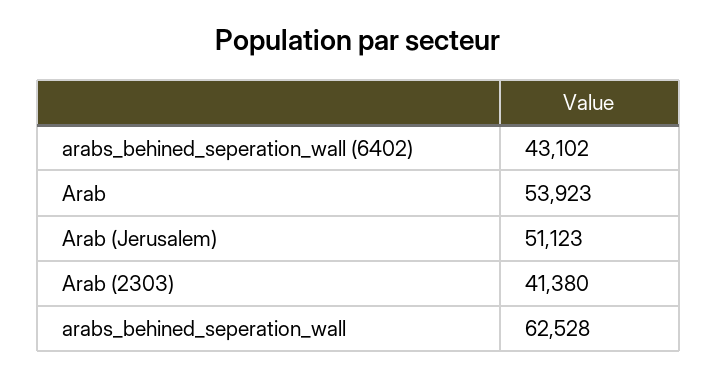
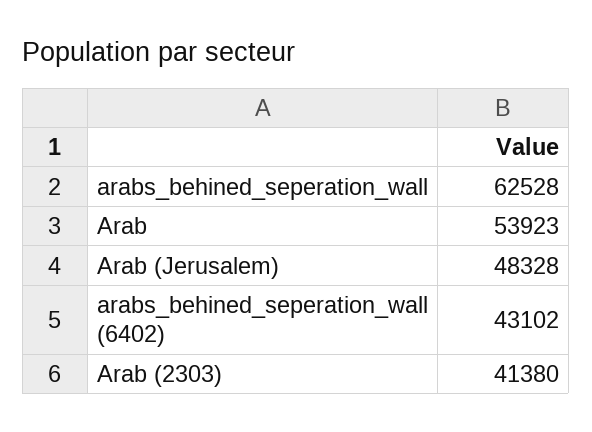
  {
    "arabs_behined_seperation_wall (6402)": 43102,
    "Arab": 53923,
-   "Arab (Jerusalem)": 51123,
+   "Arab (Jerusalem)": 48328,
    "Arab (2303)": 41380,
    "arabs_behined_seperation_wall": 62528
  }

